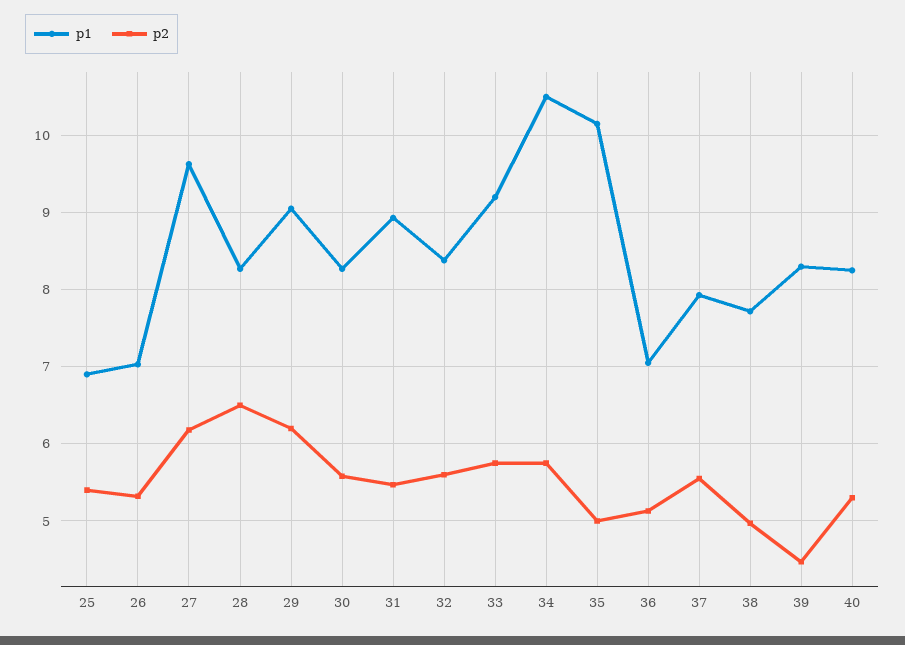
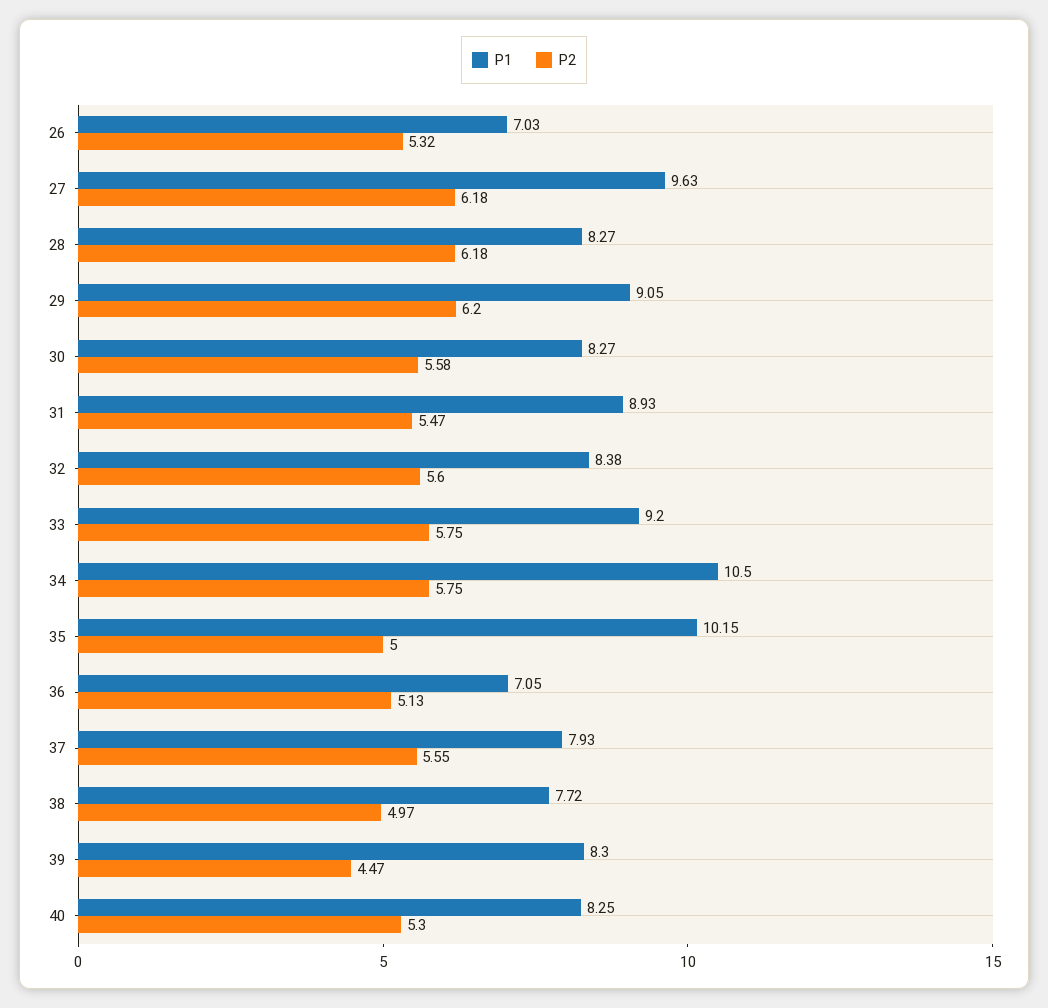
  {
    "p1": {
-     "25": 6.9,
      "26": 7.03,
      "27": 9.63,
      "28": 8.27,
      "29": 9.05,
      "30": 8.27,
      "31": 8.93,
      "32": 8.38,
      "33": 9.2,
      "34": 10.5,
      "35": 10.15,
      "36": 7.05,
      "37": 7.93,
      "38": 7.72,
      "39": 8.3,
      "40": 8.25
    },
    "p2": {
-     "25": 5.4,
      "26": 5.32,
      "27": 6.18,
-     "28": 6.5,
+     "28": 6.18,
      "29": 6.2,
      "30": 5.58,
      "31": 5.47,
      "32": 5.6,
      "33": 5.75,
      "34": 5.75,
      "35": 5,
      "36": 5.13,
      "37": 5.55,
      "38": 4.97,
      "39": 4.47,
      "40": 5.3
    }
  }

